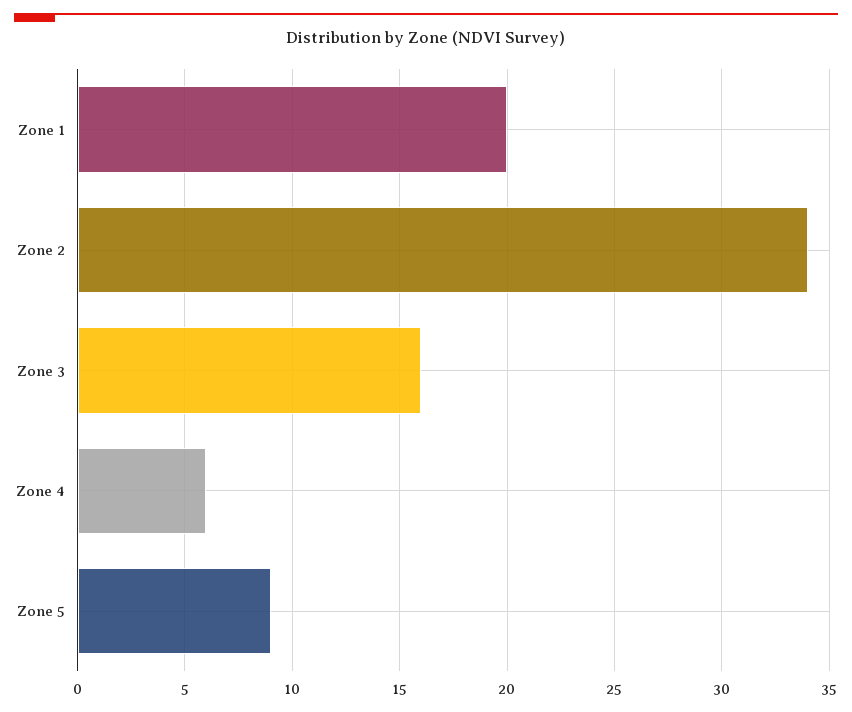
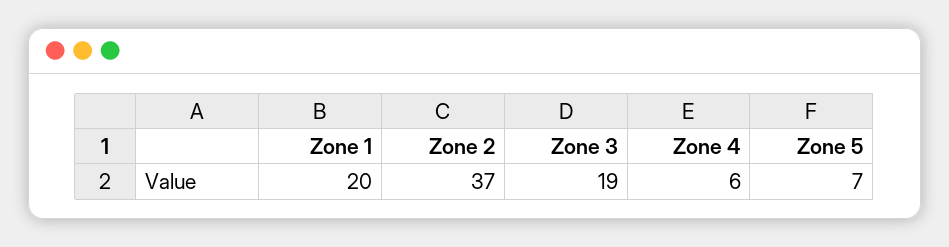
  {
    "Zone 1": 20,
-   "Zone 2": 34,
+   "Zone 2": 37,
-   "Zone 3": 16,
+   "Zone 3": 19,
    "Zone 4": 6,
-   "Zone 5": 9
+   "Zone 5": 7
  }

